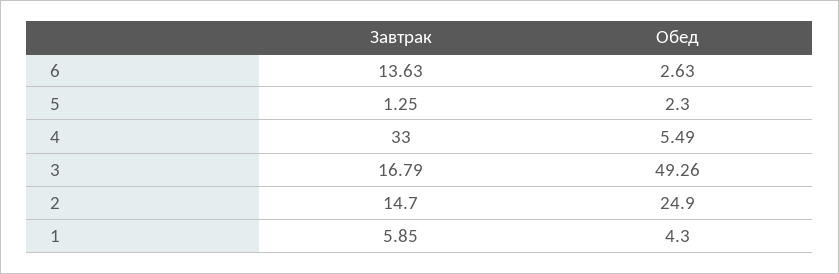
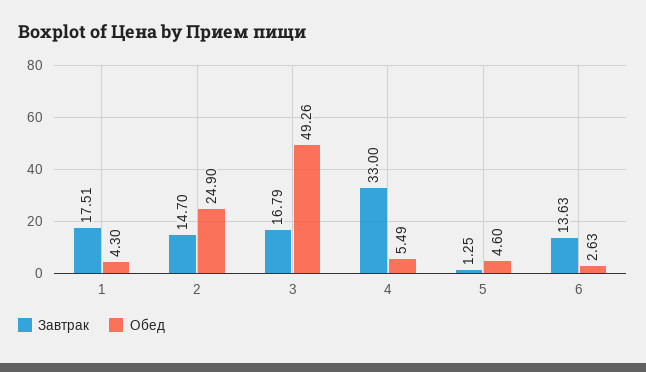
  {
    "Завтрак": {
      "6": 13.63,
      "5": 1.25,
      "4": 33,
      "3": 16.79,
      "2": 14.7,
-     "1": 5.85
+     "1": 17.51
    },
    "Обед": {
      "6": 2.63,
-     "5": 2.3,
+     "5": 4.6,
      "4": 5.49,
      "3": 49.26,
      "2": 24.9,
      "1": 4.3
    }
  }

